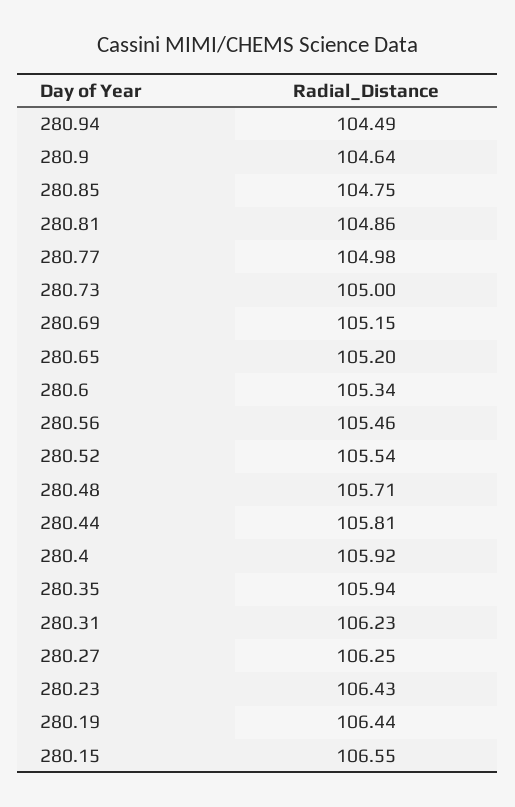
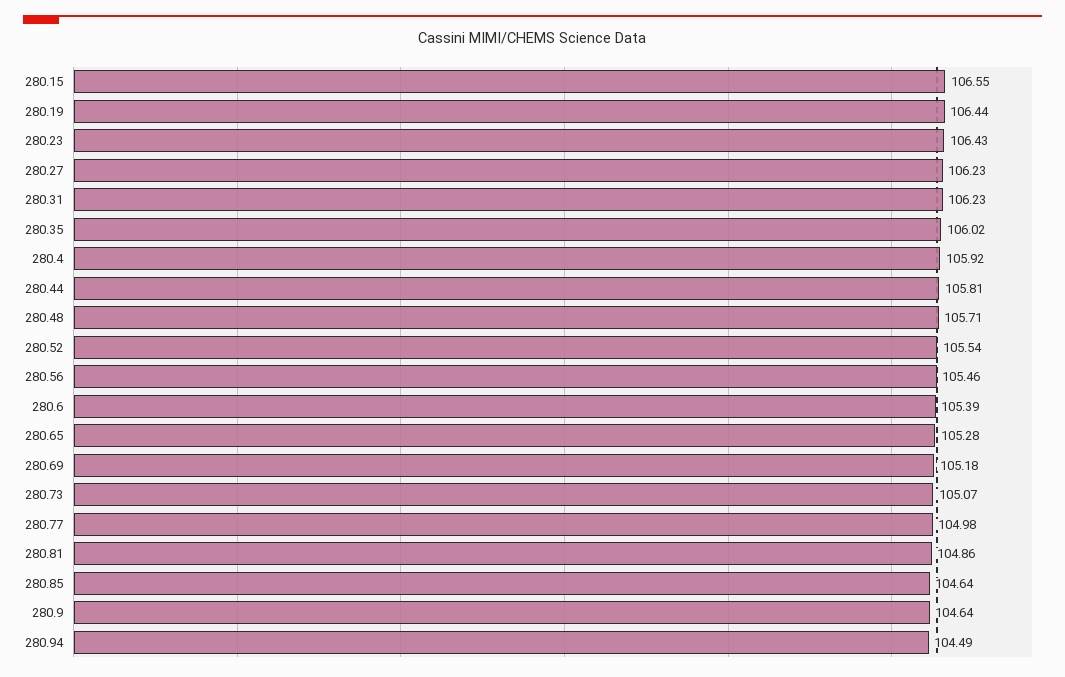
  {
    "280.94": 104.49,
    "280.9": 104.64,
-   "280.85": 104.75,
+   "280.85": 104.64,
    "280.81": 104.86,
    "280.77": 104.98,
-   "280.73": 105,
+   "280.73": 105.07,
-   "280.69": 105.15,
+   "280.69": 105.18,
-   "280.65": 105.2,
+   "280.65": 105.28,
-   "280.6": 105.34,
+   "280.6": 105.39,
    "280.56": 105.46,
    "280.52": 105.54,
    "280.48": 105.71,
    "280.44": 105.81,
    "280.4": 105.92,
-   "280.35": 105.94,
+   "280.35": 106.02,
    "280.31": 106.23,
-   "280.27": 106.25,
+   "280.27": 106.23,
    "280.23": 106.43,
    "280.19": 106.44,
    "280.15": 106.55
  }

